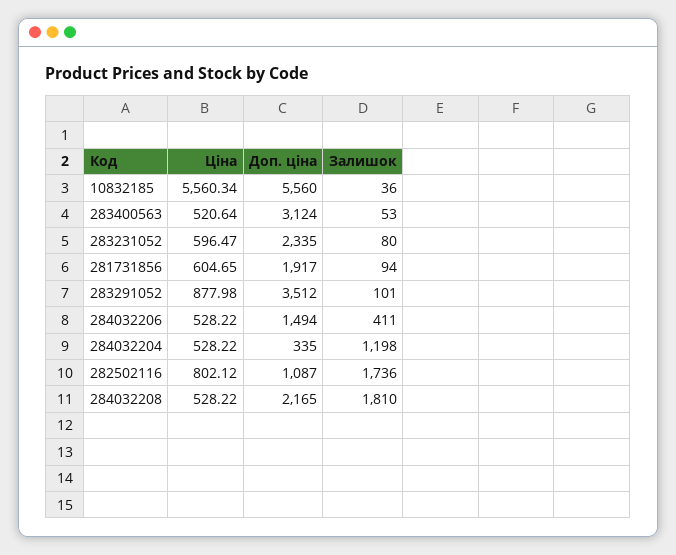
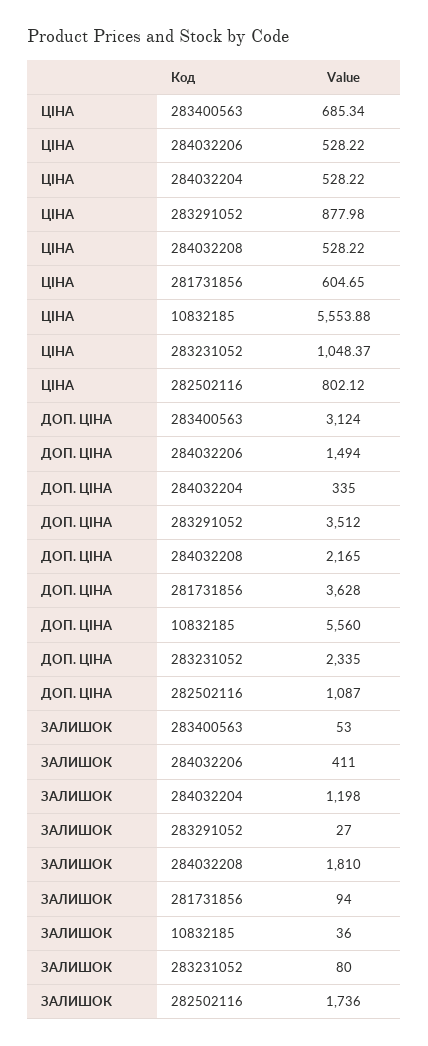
  {
    "Ціна": {
-     "10832185": 5560.34,
+     "10832185": 5553.88,
-     "283400563": 520.64,
+     "283400563": 685.34,
-     "283231052": 596.47,
+     "283231052": 1048.37,
      "281731856": 604.65,
      "283291052": 877.98,
      "284032206": 528.22,
      "284032204": 528.22,
      "282502116": 802.12,
      "284032208": 528.22
    },
    "Доп. ціна": {
      "10832185": 5560,
      "283400563": 3124,
      "283231052": 2335,
-     "281731856": 1917,
+     "281731856": 3628,
      "283291052": 3512,
      "284032206": 1494,
      "284032204": 335,
      "282502116": 1087,
      "284032208": 2165
    },
    "Залишок": {
      "10832185": 36,
      "283400563": 53,
      "283231052": 80,
      "281731856": 94,
-     "283291052": 101,
+     "283291052": 27,
      "284032206": 411,
      "284032204": 1198,
      "282502116": 1736,
      "284032208": 1810
    }
  }

